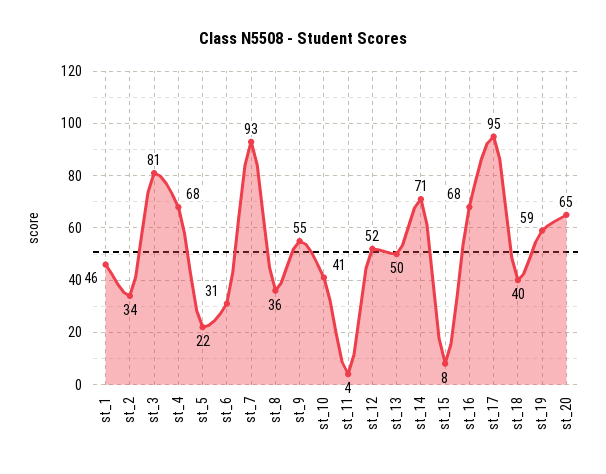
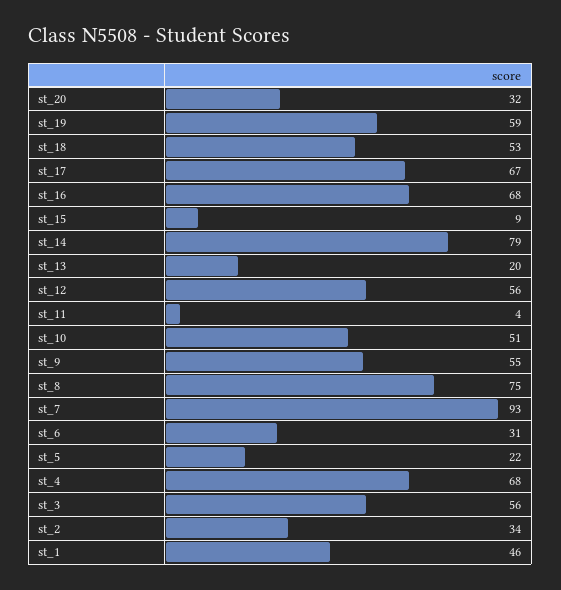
  {
    "st_1": 46,
    "st_2": 34,
-   "st_3": 81,
+   "st_3": 56,
    "st_4": 68,
    "st_5": 22,
    "st_6": 31,
    "st_7": 93,
-   "st_8": 36,
+   "st_8": 75,
    "st_9": 55,
-   "st_10": 41,
+   "st_10": 51,
    "st_11": 4,
-   "st_12": 52,
+   "st_12": 56,
-   "st_13": 50,
+   "st_13": 20,
-   "st_14": 71,
+   "st_14": 79,
-   "st_15": 8,
+   "st_15": 9,
    "st_16": 68,
-   "st_17": 95,
+   "st_17": 67,
-   "st_18": 40,
+   "st_18": 53,
    "st_19": 59,
-   "st_20": 65
+   "st_20": 32
  }

